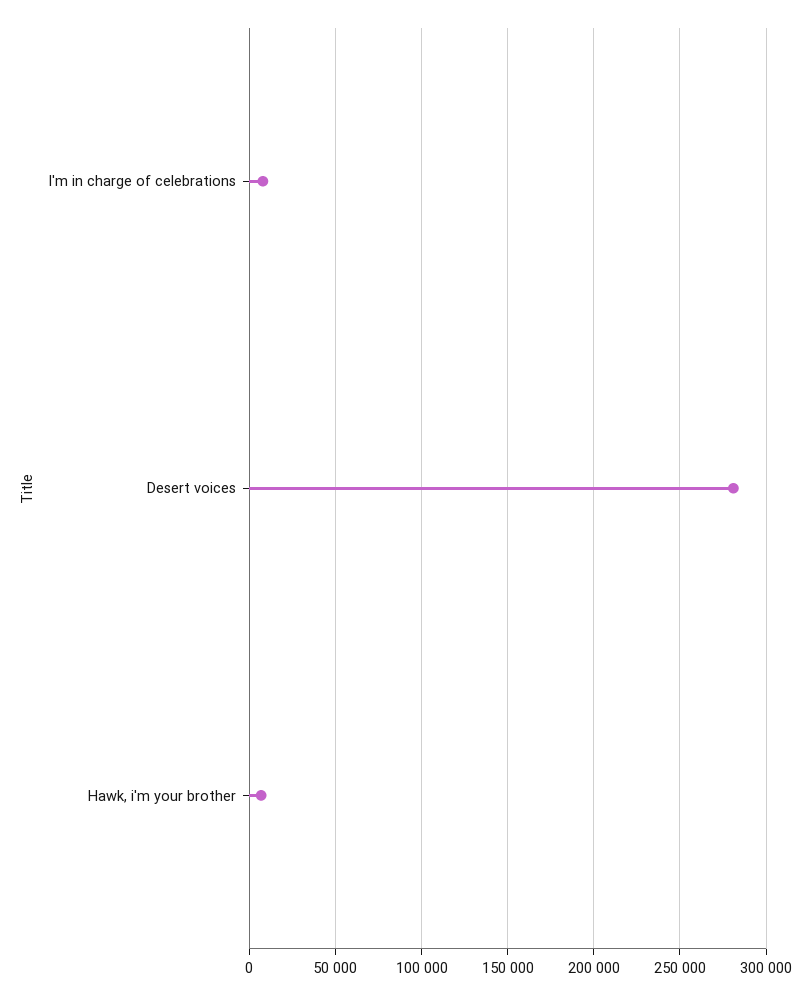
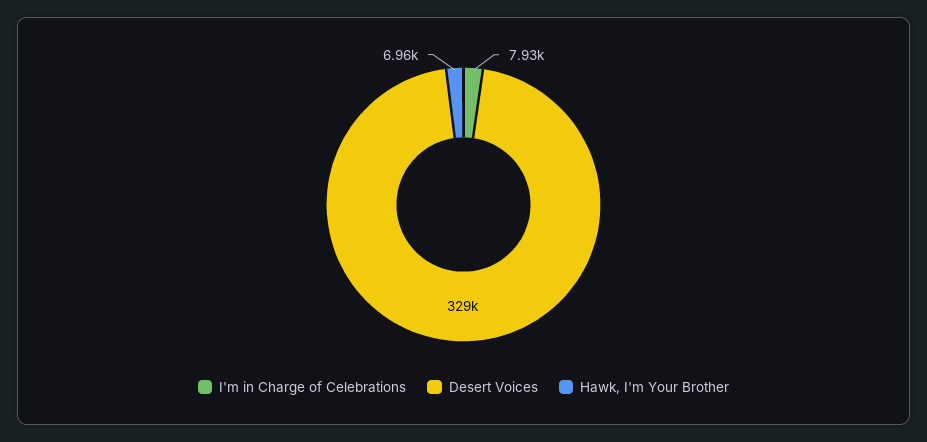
  {
    "I'm in charge of celebrations": 7930,
-   "Desert voices": 280000,
+   "Desert voices": 329000,
    "Hawk, i'm your brother": 6960
  }

